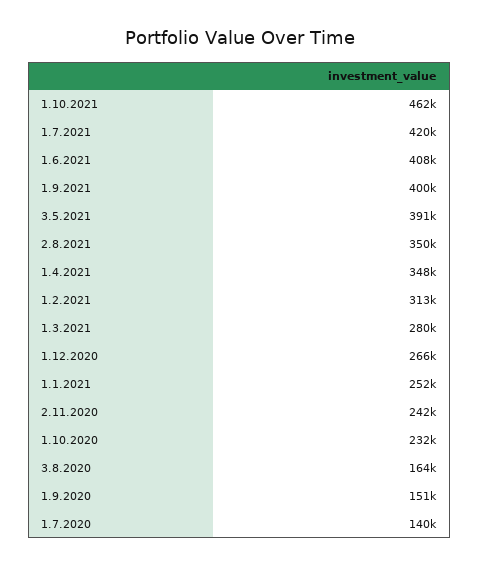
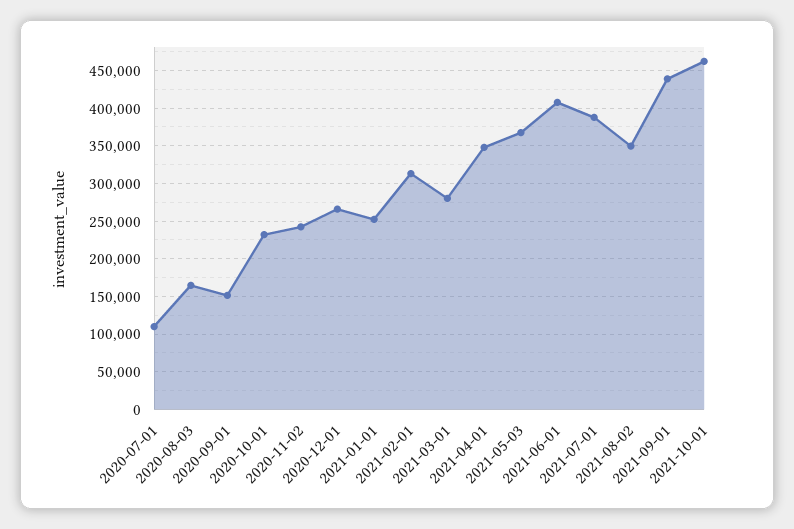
  {
    "1.10.2021": 462000,
-   "1.7.2021": 420000,
+   "1.7.2021": 390000,
    "1.6.2021": 408000,
-   "1.9.2021": 400000,
+   "1.9.2021": 440000,
-   "3.5.2021": 391000,
+   "3.5.2021": 370000,
    "2.8.2021": 350000,
    "1.4.2021": 348000,
    "1.2.2021": 313000,
    "1.3.2021": 280000,
    "1.12.2020": 266000,
    "1.1.2021": 252000,
    "2.11.2020": 242000,
    "1.10.2020": 232000,
    "3.8.2020": 164000,
    "1.9.2020": 151000,
-   "1.7.2020": 140000
+   "1.7.2020": 110000
  }

